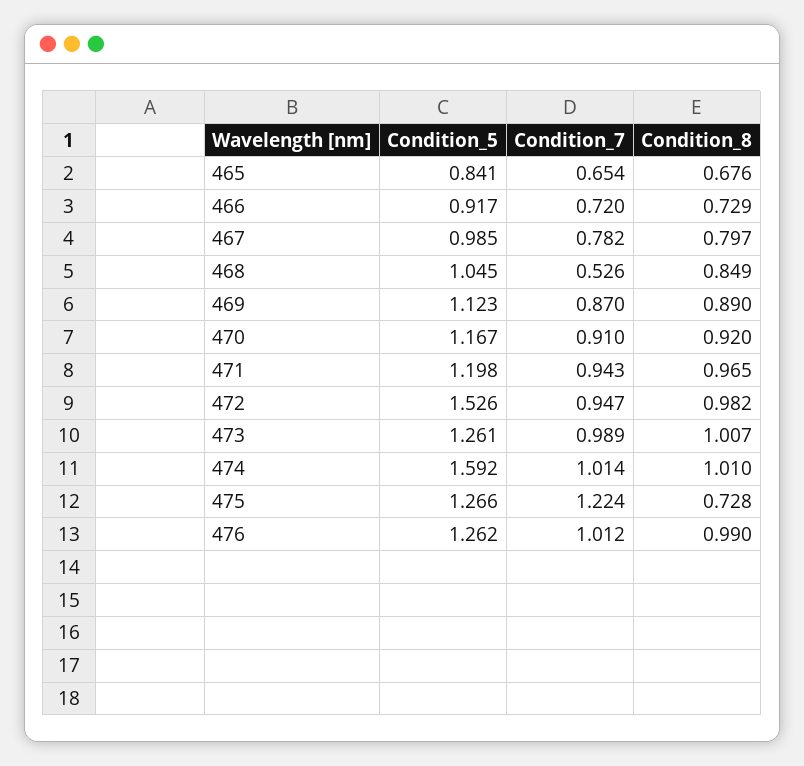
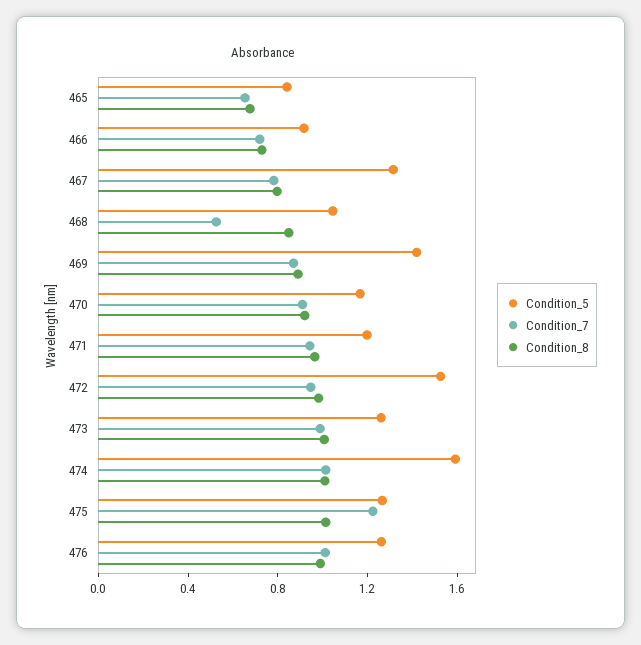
  {
    "Condition_5": {
      "465": 0.841,
      "466": 0.917,
-     "467": 0.985,
+     "467": 1.3,
      "468": 1.045,
-     "469": 1.123,
+     "469": 1.4,
      "470": 1.167,
      "471": 1.198,
      "472": 1.526,
      "473": 1.261,
      "474": 1.592,
      "475": 1.266,
      "476": 1.262
    },
    "Condition_7": {
      "465": 0.654,
      "466": 0.72,
      "467": 0.782,
      "468": 0.526,
      "469": 0.87,
      "470": 0.91,
      "471": 0.943,
      "472": 0.947,
      "473": 0.989,
      "474": 1.014,
      "475": 1.224,
      "476": 1.012
    },
    "Condition_8": {
      "465": 0.676,
      "466": 0.729,
      "467": 0.797,
      "468": 0.849,
      "469": 0.89,
      "470": 0.92,
      "471": 0.965,
      "472": 0.982,
      "473": 1.007,
      "474": 1.01,
-     "475": 0.728,
+     "475": 1,
      "476": 0.99
    }
  }

